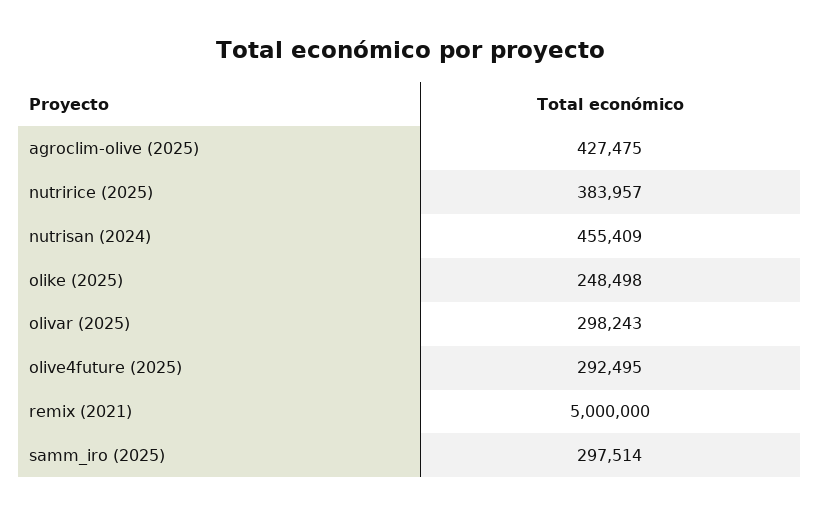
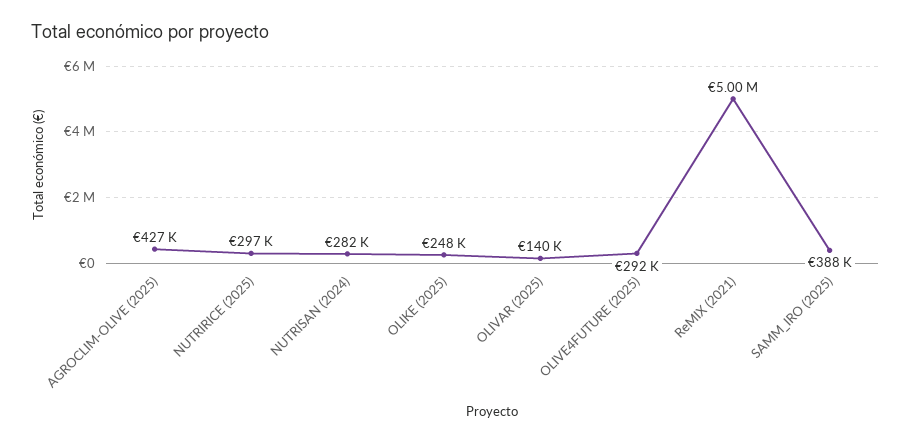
  {
    "agroclim-olive (2025)": 427475,
-   "nutririce (2025)": 383957,
+   "nutririce (2025)": 297000,
-   "nutrisan (2024)": 455409,
+   "nutrisan (2024)": 282000,
    "olike (2025)": 248498,
-   "olivar (2025)": 298243,
+   "olivar (2025)": 140000,
    "olive4future (2025)": 292495,
    "remix (2021)": 5000000,
-   "samm_iro (2025)": 297514
+   "samm_iro (2025)": 388000
  }

